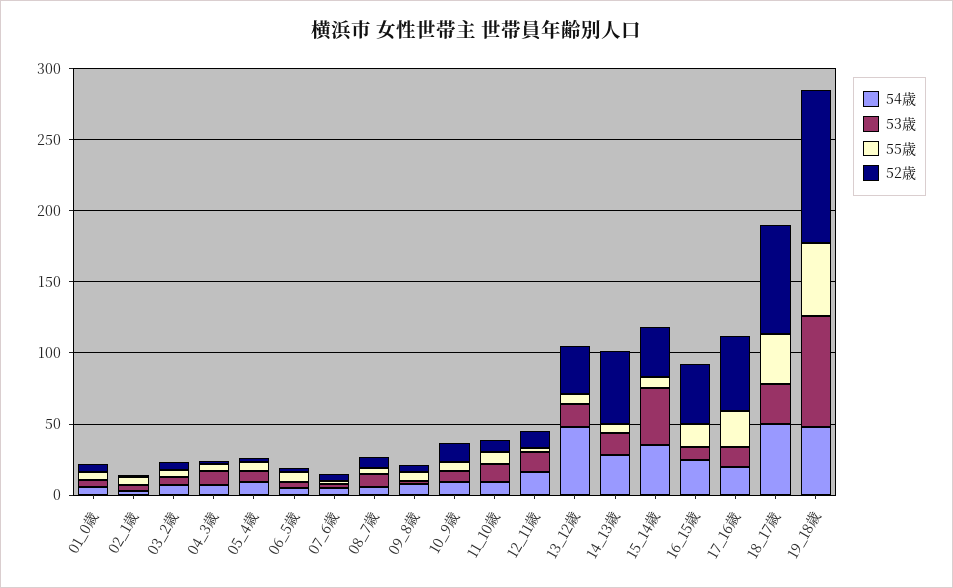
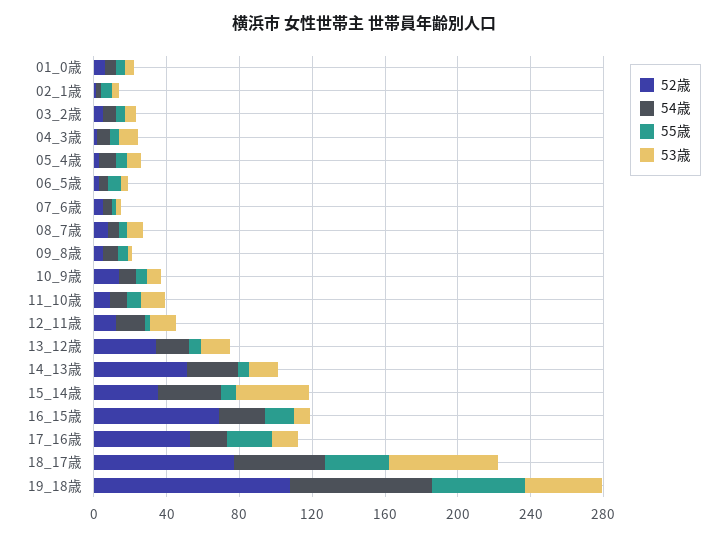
  {
    "54歳": {
      "01_0歳": 10,
      "02_1歳": 0,
      "03_2歳": 10,
      "04_3歳": 10,
      "05_4歳": 10,
      "06_5歳": 10,
      "07_6歳": 10,
      "08_7歳": 10,
      "09_8歳": 10,
      "10_9歳": 10,
      "11_10歳": 10,
      "12_11歳": 20,
-     "13_12歳": 50,
+     "13_12歳": 20,
      "14_13歳": 30,
      "15_14歳": 40,
      "16_15歳": 30,
      "17_16歳": 20,
      "18_17歳": 50,
-     "19_18歳": 50
+     "19_18歳": 80
    },
    "53歳": {
      "01_0歳": 10,
      "02_1歳": 0,
      "03_2歳": 10,
      "04_3歳": 10,
      "05_4歳": 10,
      "06_5歳": 0,
      "07_6歳": 0,
      "08_7歳": 10,
      "09_8歳": 0,
      "10_9歳": 10,
      "11_10歳": 10,
      "12_11歳": 10,
      "13_12歳": 20,
      "14_13歳": 20,
      "15_14歳": 40,
      "16_15歳": 10,
      "17_16歳": 10,
-     "18_17歳": 30,
+     "18_17歳": 60,
-     "19_18歳": 80
+     "19_18歳": 40
    },
    "55歳": {
      "01_0歳": 10,
      "02_1歳": 10,
      "03_2歳": 10,
      "04_3歳": 10,
      "05_4歳": 10,
      "06_5歳": 10,
      "07_6歳": 0,
      "08_7歳": 0,
      "09_8歳": 10,
      "10_9歳": 10,
      "11_10歳": 10,
      "12_11歳": 0,
      "13_12歳": 10,
      "14_13歳": 10,
      "15_14歳": 10,
      "16_15歳": 20,
      "17_16歳": 30,
      "18_17歳": 40,
      "19_18歳": 50
    },
    "52歳": {
      "01_0歳": 10,
      "02_1歳": 0,
      "03_2歳": 10,
      "04_3歳": 0,
      "05_4歳": 0,
      "06_5歳": 0,
      "07_6歳": 10,
      "08_7歳": 10,
      "09_8歳": 10,
      "10_9歳": 10,
      "11_10歳": 10,
      "12_11歳": 10,
      "13_12歳": 30,
      "14_13歳": 50,
      "15_14歳": 40,
-     "16_15歳": 40,
+     "16_15歳": 70,
      "17_16歳": 50,
      "18_17歳": 80,
      "19_18歳": 110
    }
  }

